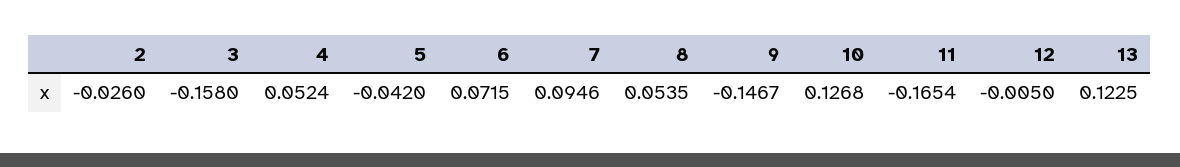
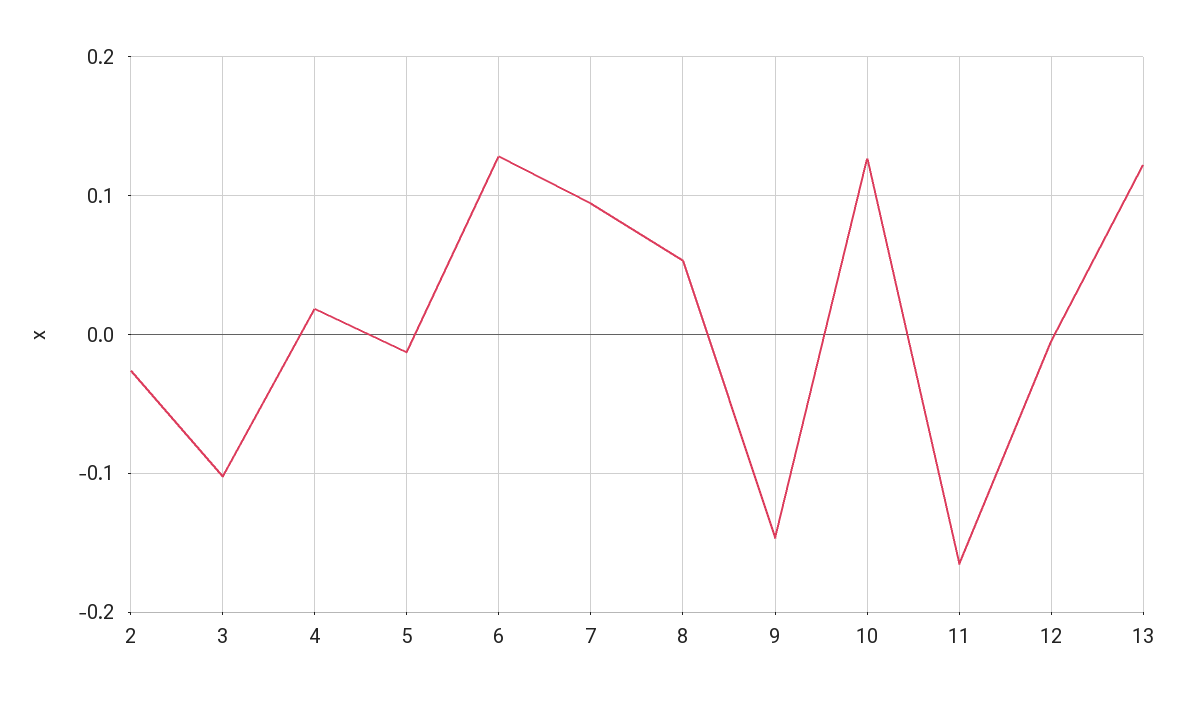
  {
    "2": -0.026,
-   "3": -0.158,
+   "3": -0.1,
-   "4": 0.0524,
+   "4": 0.02,
-   "5": -0.042,
+   "5": -0.01,
-   "6": 0.0715,
+   "6": 0.13,
    "7": 0.0946,
    "8": 0.0535,
    "9": -0.1467,
    "10": 0.1268,
    "11": -0.1654,
    "12": -0.005,
    "13": 0.1225
  }

